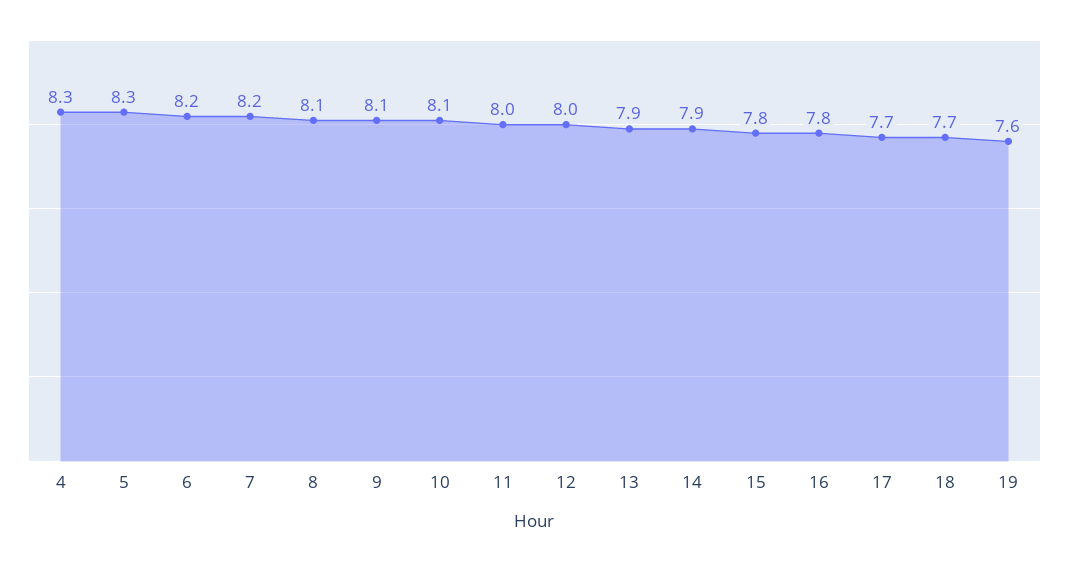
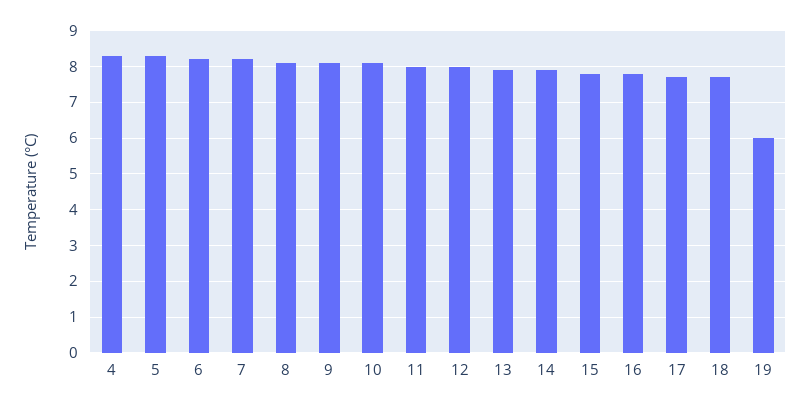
  {
    "4": 8.3,
    "5": 8.3,
    "6": 8.2,
    "7": 8.2,
    "8": 8.1,
    "9": 8.1,
    "10": 8.1,
    "11": 8,
    "12": 8,
    "13": 7.9,
    "14": 7.9,
    "15": 7.8,
    "16": 7.8,
    "17": 7.7,
    "18": 7.7,
-   "19": 7.6
+   "19": 6
  }

